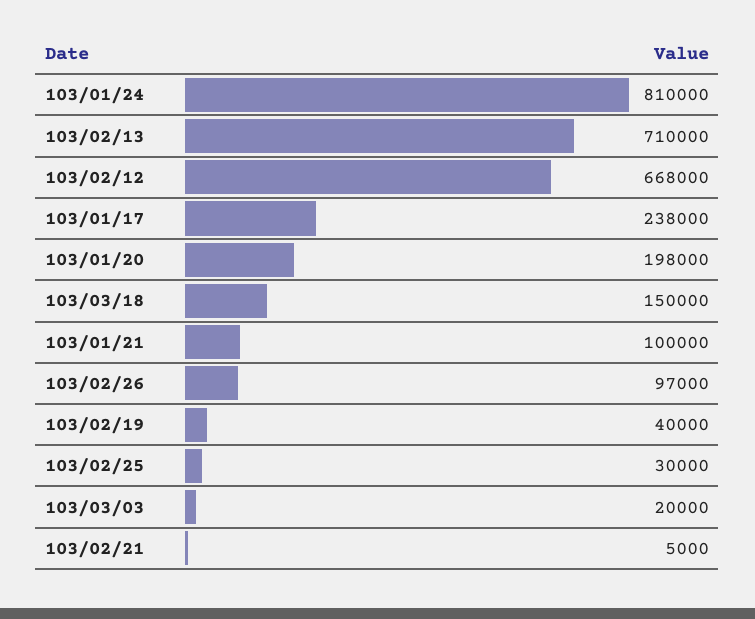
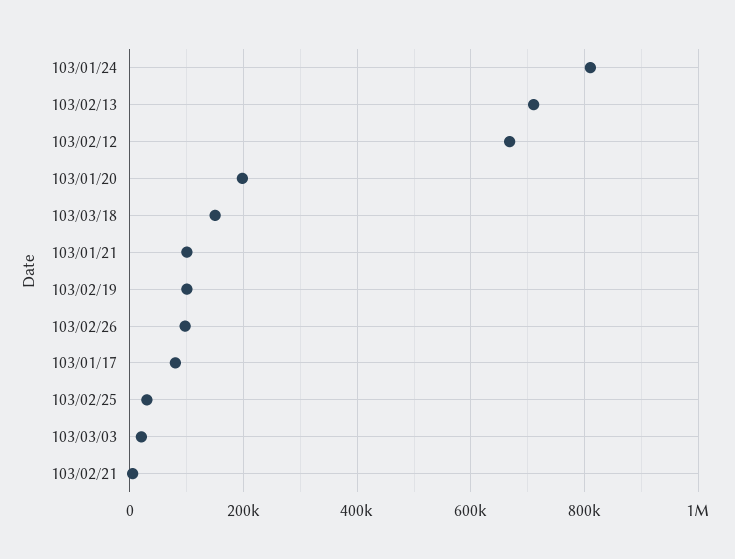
  {
    "103/01/24": 810000,
    "103/02/13": 710000,
    "103/02/12": 668000,
-   "103/01/17": 238000,
+   "103/01/17": 80000,
    "103/01/20": 198000,
    "103/03/18": 150000,
    "103/01/21": 100000,
    "103/02/26": 97000,
-   "103/02/19": 40000,
+   "103/02/19": 100000,
    "103/02/25": 30000,
    "103/03/03": 20000,
    "103/02/21": 5000
  }

